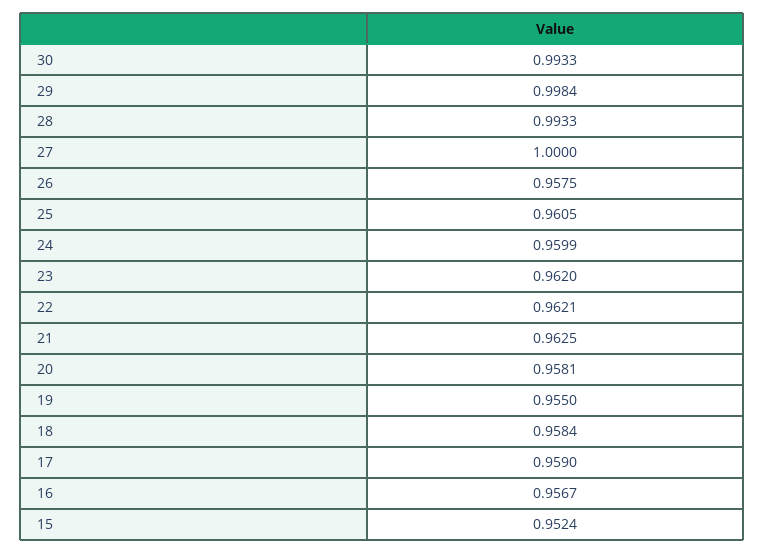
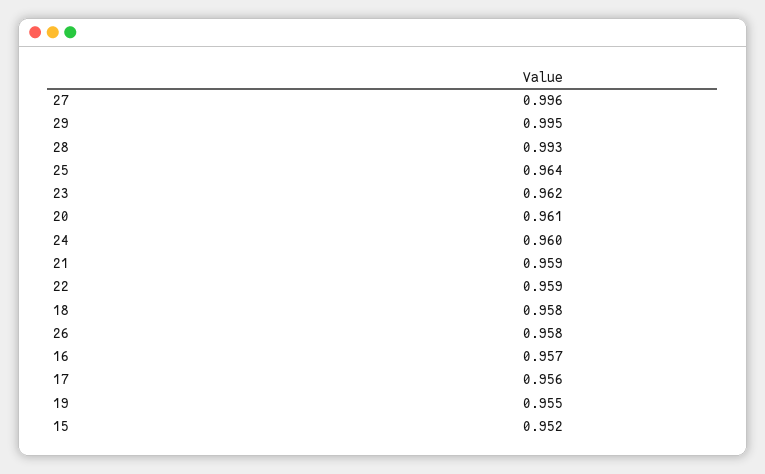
  {
-   "30": 0.9933,
-   "29": 0.9984,
+   "29": 0.995,
    "28": 0.9933,
-   "27": 1,
+   "27": 0.996,
    "26": 0.9575,
-   "25": 0.9605,
+   "25": 0.964,
    "24": 0.9599,
    "23": 0.962,
-   "22": 0.9621,
+   "22": 0.959,
-   "21": 0.9625,
+   "21": 0.959,
-   "20": 0.9581,
+   "20": 0.961,
    "19": 0.955,
    "18": 0.9584,
-   "17": 0.959,
+   "17": 0.956,
    "16": 0.9567,
    "15": 0.9524
  }

